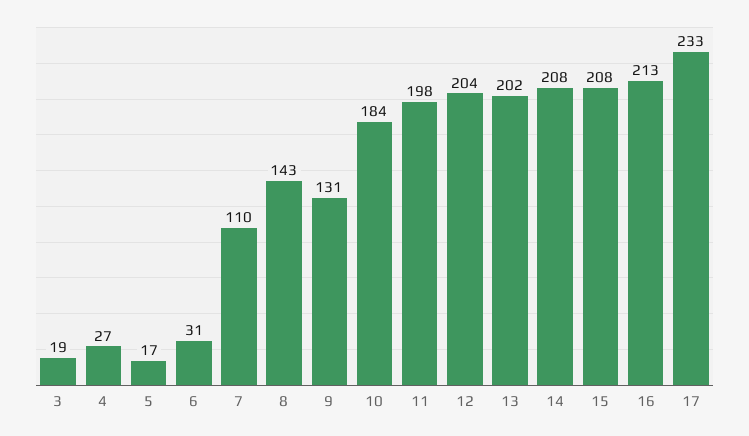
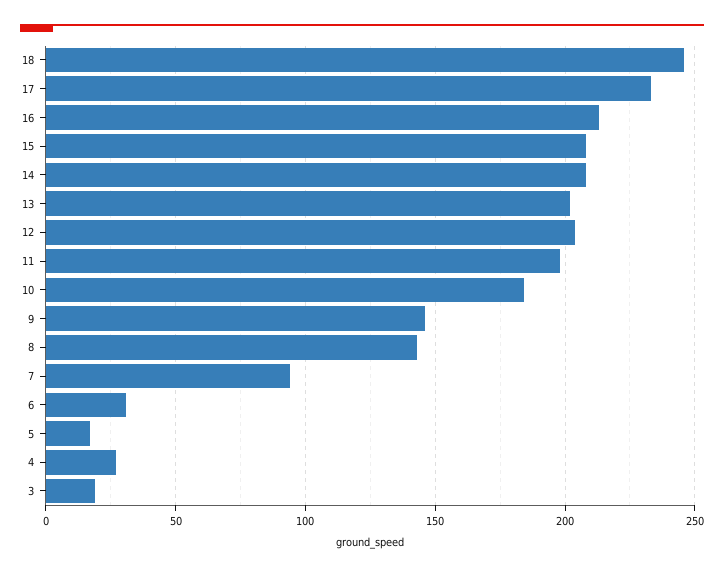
  {
    "3": 19,
    "4": 27,
    "5": 17,
    "6": 31,
-   "7": 110,
+   "7": 95,
    "8": 143,
-   "9": 131,
+   "9": 145,
    "10": 184,
    "11": 198,
    "12": 204,
    "13": 202,
    "14": 208,
    "15": 208,
    "16": 213,
-   "17": 233
+   "17": 233,
+   "18": 245
  }

